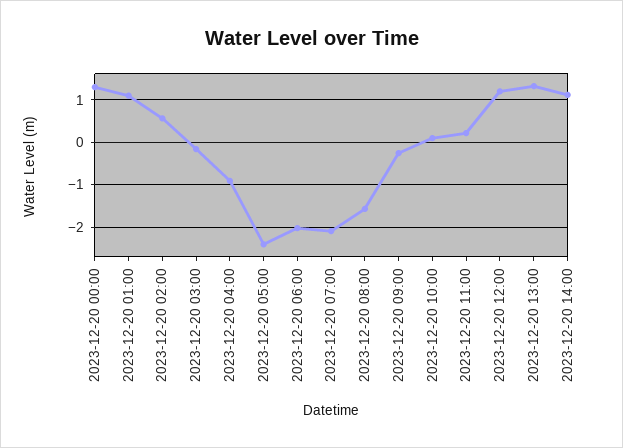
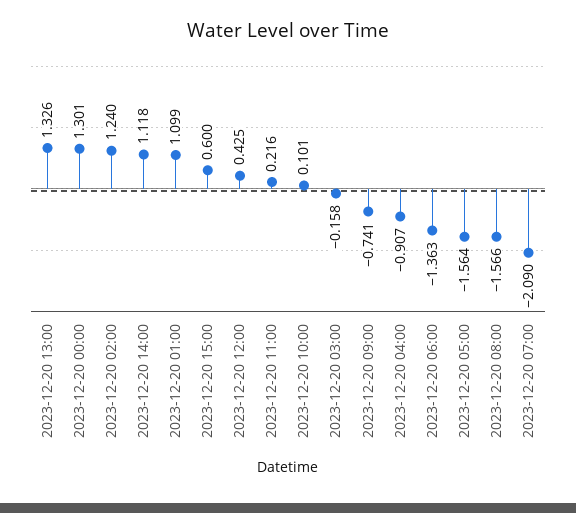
  {
    "2023-12-20 00:00": 1.301,
    "2023-12-20 01:00": 1.099,
-   "2023-12-20 02:00": 0.6,
+   "2023-12-20 02:00": 1.24,
    "2023-12-20 03:00": -0.158,
    "2023-12-20 04:00": -0.907,
-   "2023-12-20 05:00": -2.4,
+   "2023-12-20 05:00": -1.564,
-   "2023-12-20 06:00": -2,
+   "2023-12-20 06:00": -1.363,
    "2023-12-20 07:00": -2.09,
    "2023-12-20 08:00": -1.566,
-   "2023-12-20 09:00": -0.2,
+   "2023-12-20 09:00": -0.741,
    "2023-12-20 10:00": 0.101,
    "2023-12-20 11:00": 0.216,
-   "2023-12-20 12:00": 1.2,
+   "2023-12-20 12:00": 0.425,
    "2023-12-20 13:00": 1.326,
-   "2023-12-20 14:00": 1.118
+   "2023-12-20 14:00": 1.118,
+   "2023-12-20 15:00": 0.6
  }

